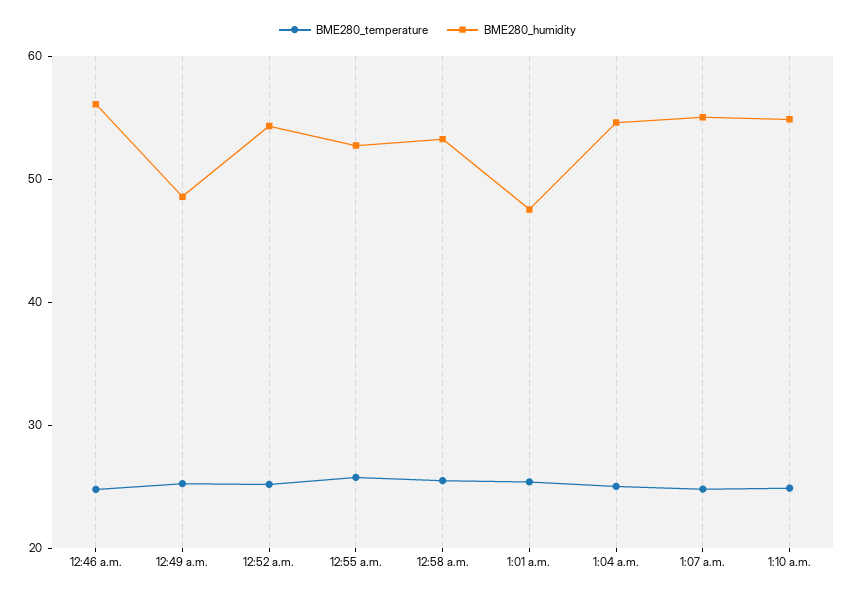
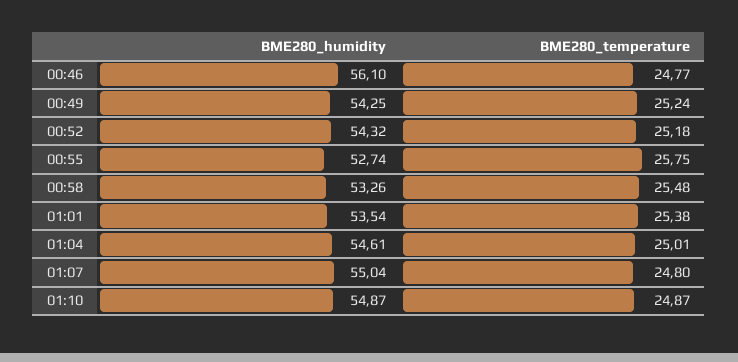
  {
    "BME280_temperature": {
      "12:46 a.m.": 24.77,
      "12:49 a.m.": 25.24,
      "12:52 a.m.": 25.18,
      "12:55 a.m.": 25.75,
      "12:58 a.m.": 25.48,
      "1:01 a.m.": 25.38,
      "1:04 a.m.": 25.01,
      "1:07 a.m.": 24.8,
      "1:10 a.m.": 24.87
    },
    "BME280_humidity": {
      "12:46 a.m.": 56.1,
-     "12:49 a.m.": 48,
+     "12:49 a.m.": 54.25,
      "12:52 a.m.": 54.32,
      "12:55 a.m.": 52.74,
      "12:58 a.m.": 53.26,
-     "1:01 a.m.": 48,
+     "1:01 a.m.": 53.54,
      "1:04 a.m.": 54.61,
      "1:07 a.m.": 55.04,
      "1:10 a.m.": 54.87
    }
  }

